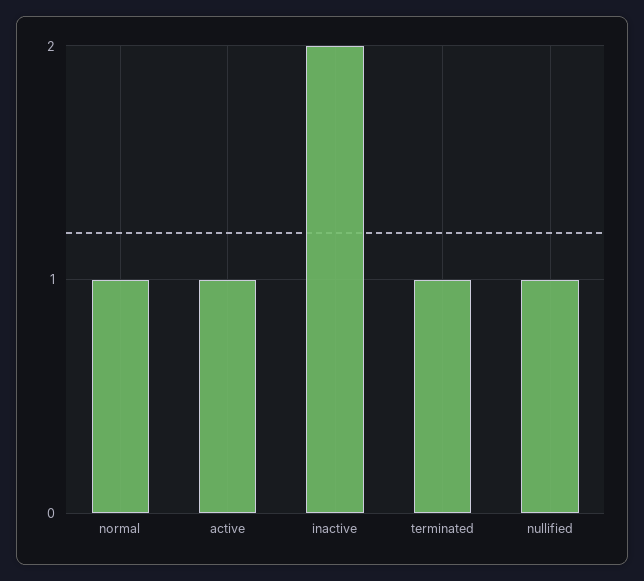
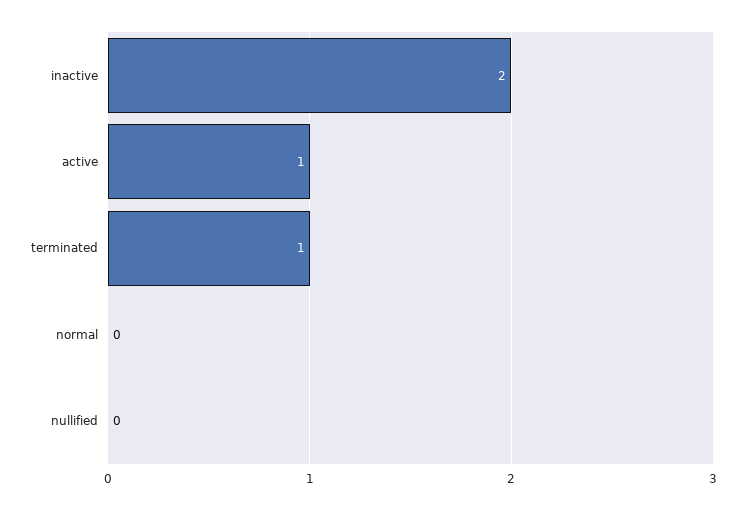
  {
-   "normal": 1,
+   "normal": 0,
    "active": 1,
    "inactive": 2,
    "terminated": 1,
-   "nullified": 1
+   "nullified": 0
  }

